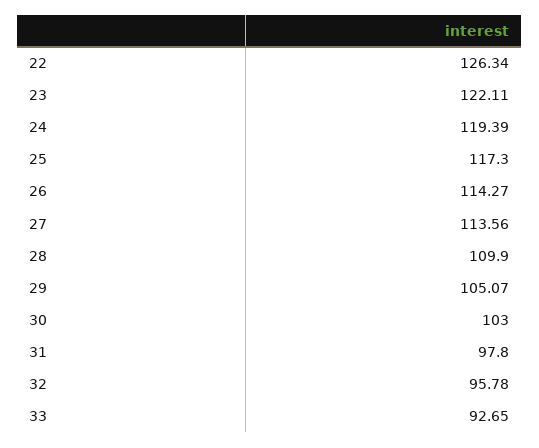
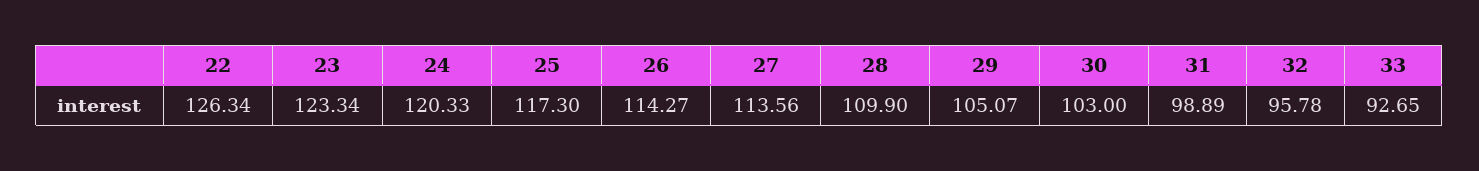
  {
    "22": 126.34,
-   "23": 122.11,
+   "23": 123.34,
-   "24": 119.39,
+   "24": 120.33,
    "25": 117.3,
    "26": 114.27,
    "27": 113.56,
    "28": 109.9,
    "29": 105.07,
    "30": 103,
-   "31": 97.8,
+   "31": 98.89,
    "32": 95.78,
    "33": 92.65
  }

